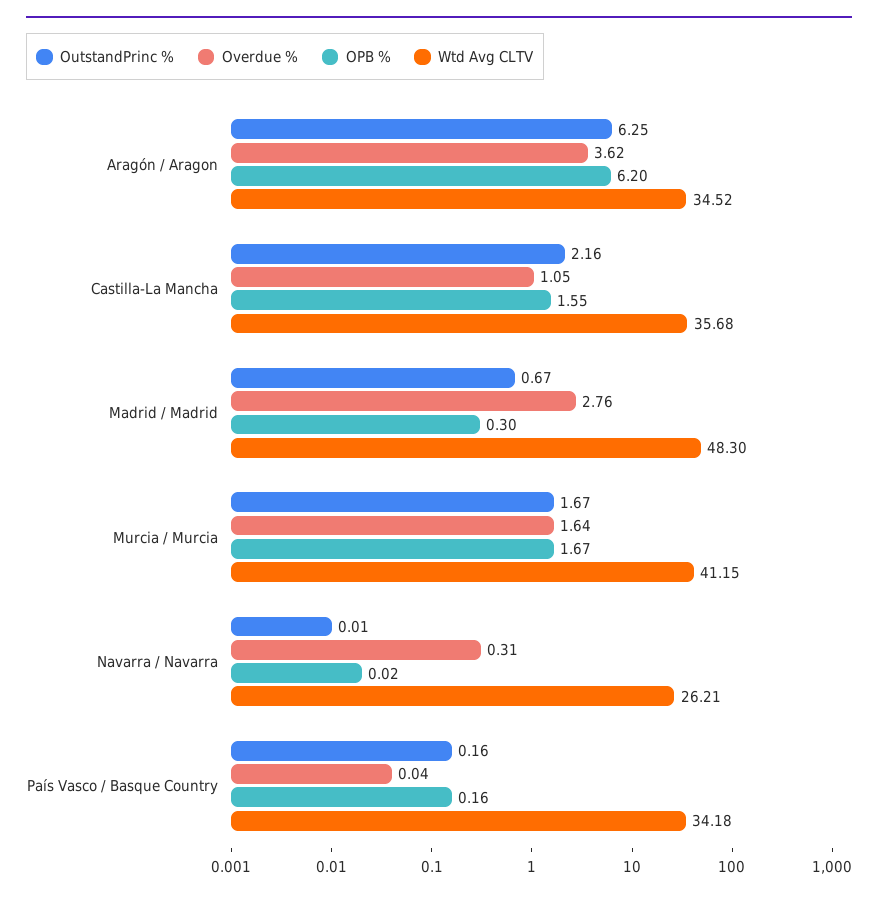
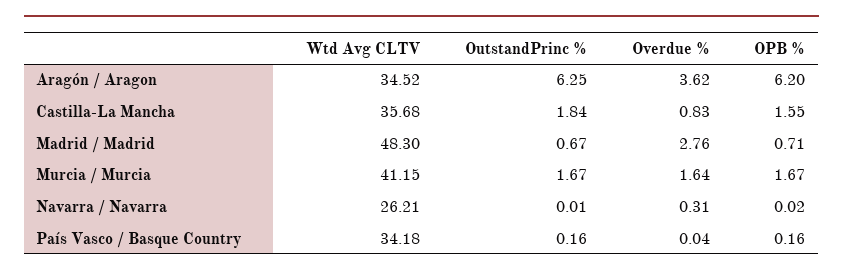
  {
    "OutstandPrinc %": {
      "Aragón / Aragon": 6.25,
-     "Castilla-La Mancha": 2.16,
+     "Castilla-La Mancha": 1.84,
      "Madrid / Madrid": 0.67,
      "Murcia / Murcia": 1.67,
      "Navarra / Navarra": 0.01,
      "País Vasco / Basque Country": 0.16
    },
    "Overdue %": {
      "Aragón / Aragon": 3.62,
-     "Castilla-La Mancha": 1.05,
+     "Castilla-La Mancha": 0.83,
      "Madrid / Madrid": 2.76,
      "Murcia / Murcia": 1.64,
      "Navarra / Navarra": 0.31,
      "País Vasco / Basque Country": 0.04
    },
    "OPB %": {
      "Aragón / Aragon": 6.2,
      "Castilla-La Mancha": 1.55,
-     "Madrid / Madrid": 0.3,
+     "Madrid / Madrid": 0.71,
      "Murcia / Murcia": 1.67,
      "Navarra / Navarra": 0.02,
      "País Vasco / Basque Country": 0.16
    },
    "Wtd Avg CLTV": {
      "Aragón / Aragon": 34.52,
      "Castilla-La Mancha": 35.68,
      "Madrid / Madrid": 48.3,
      "Murcia / Murcia": 41.15,
      "Navarra / Navarra": 26.21,
      "País Vasco / Basque Country": 34.18
    }
  }

